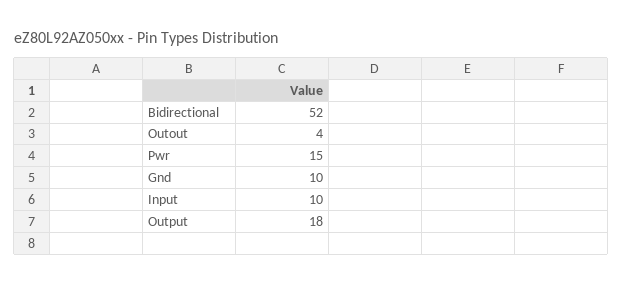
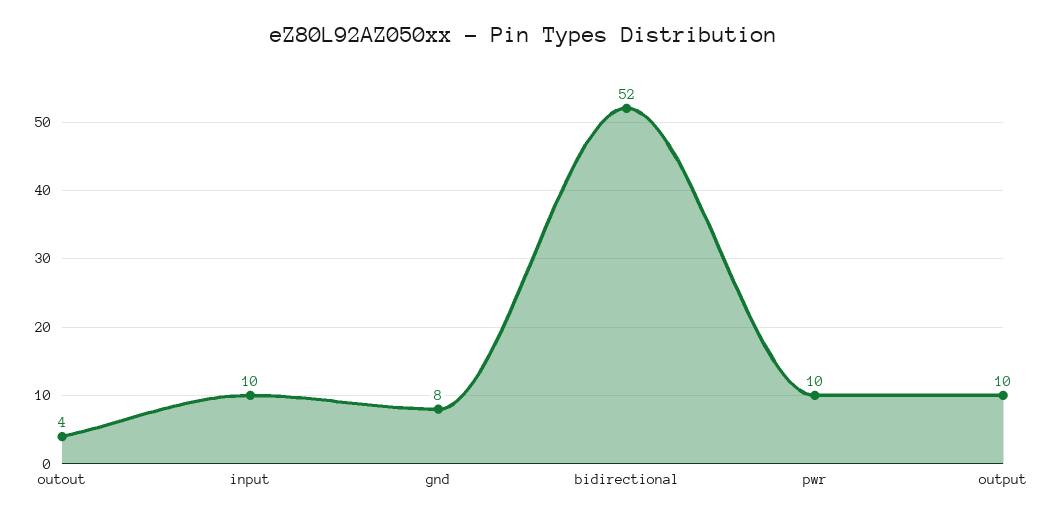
  {
    "Bidirectional": 52,
    "Outout": 4,
-   "Pwr": 15,
+   "Pwr": 10,
-   "Gnd": 10,
+   "Gnd": 8,
    "Input": 10,
-   "Output": 18
+   "Output": 10
  }

